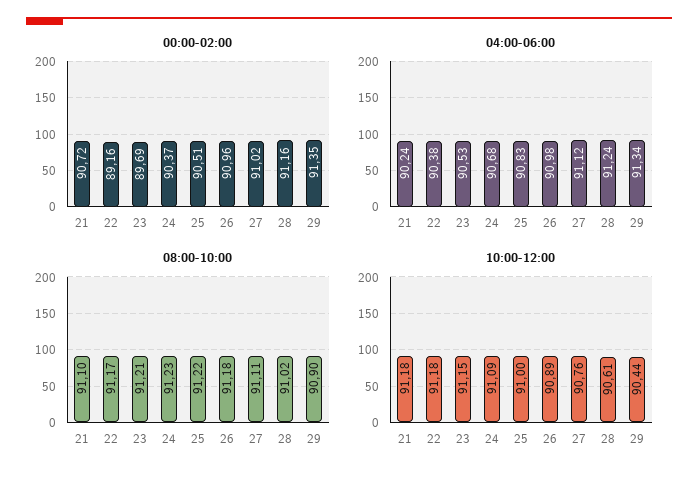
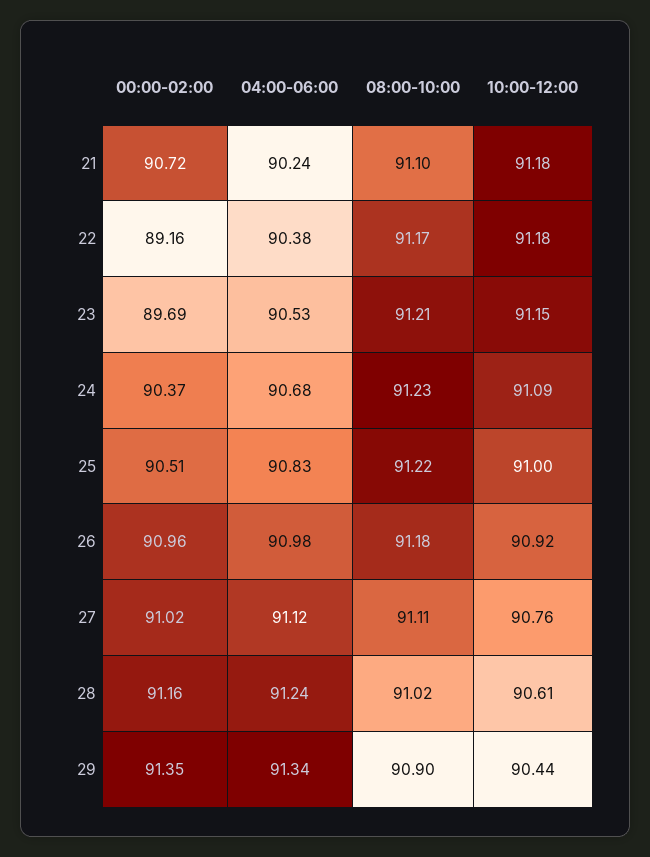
  {
    "00:00-02:00": {
      "21": 90.72,
      "22": 89.16,
      "23": 89.69,
      "24": 90.37,
      "25": 90.51,
      "26": 90.96,
      "27": 91.02,
      "28": 91.16,
      "29": 91.35
    },
    "04:00-06:00": {
      "21": 90.24,
      "22": 90.38,
      "23": 90.53,
      "24": 90.68,
      "25": 90.83,
      "26": 90.98,
      "27": 91.12,
      "28": 91.24,
      "29": 91.34
    },
    "08:00-10:00": {
      "21": 91.1,
      "22": 91.17,
      "23": 91.21,
      "24": 91.23,
      "25": 91.22,
      "26": 91.18,
      "27": 91.11,
      "28": 91.02,
      "29": 90.9
    },
    "10:00-12:00": {
      "21": 91.18,
      "22": 91.18,
      "23": 91.15,
      "24": 91.09,
      "25": 91,
-     "26": 90.89,
+     "26": 90.92,
      "27": 90.76,
      "28": 90.61,
      "29": 90.44
    }
  }

